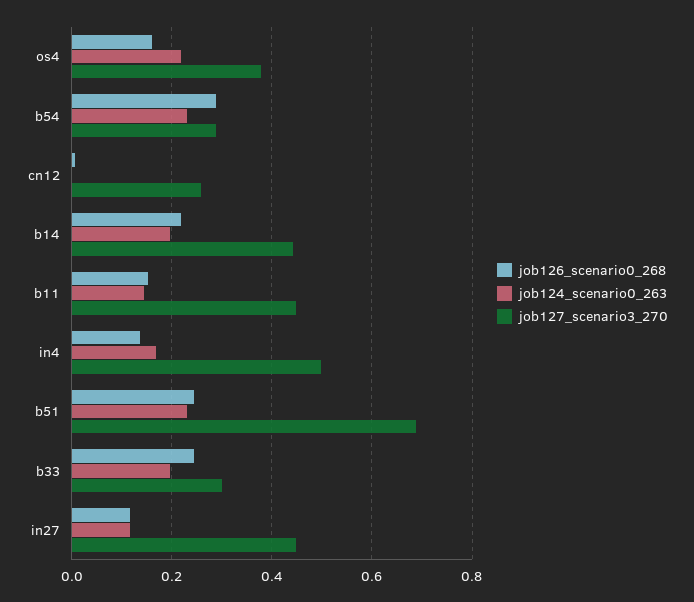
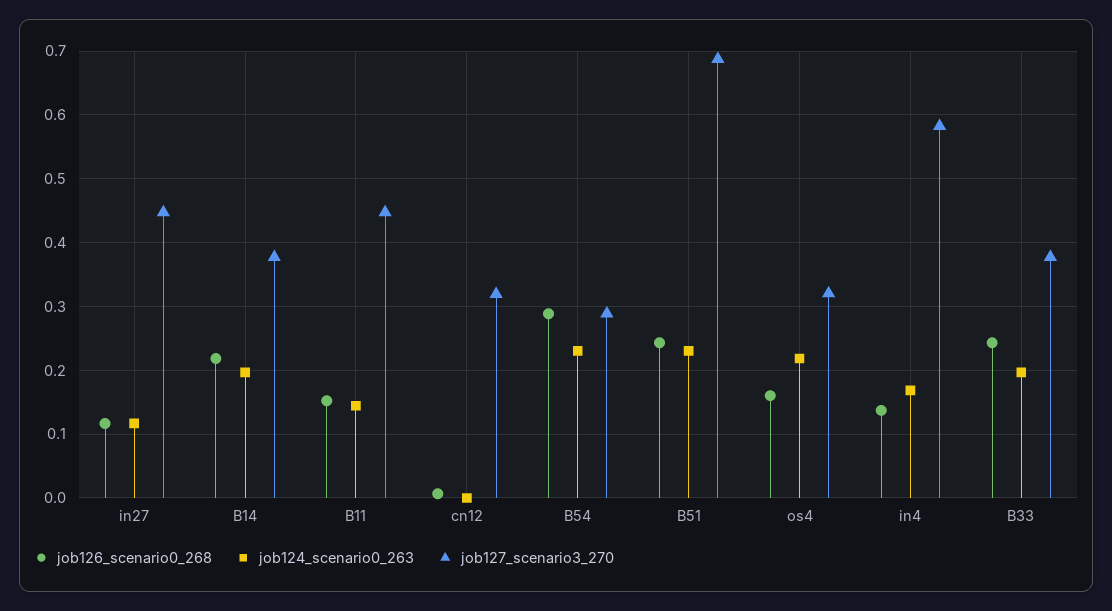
  {
    "job126_scenario0_268": {
      "os4": 0.16,
      "b54": 0.29,
      "cn12": 0.01,
      "b14": 0.22,
      "b11": 0.15,
      "in4": 0.14,
      "b51": 0.24,
      "b33": 0.24,
      "in27": 0.12
    },
    "job124_scenario0_263": {
      "os4": 0.22,
      "b54": 0.23,
      "cn12": 0,
      "b14": 0.2,
      "b11": 0.14,
      "in4": 0.17,
      "b51": 0.23,
      "b33": 0.2,
      "in27": 0.12
    },
    "job127_scenario3_270": {
-     "os4": 0.38,
+     "os4": 0.32,
      "b54": 0.29,
-     "cn12": 0.26,
+     "cn12": 0.32,
-     "b14": 0.44,
+     "b14": 0.38,
      "b11": 0.45,
-     "in4": 0.5,
+     "in4": 0.58,
      "b51": 0.69,
-     "b33": 0.3,
+     "b33": 0.38,
      "in27": 0.45
    }
  }

